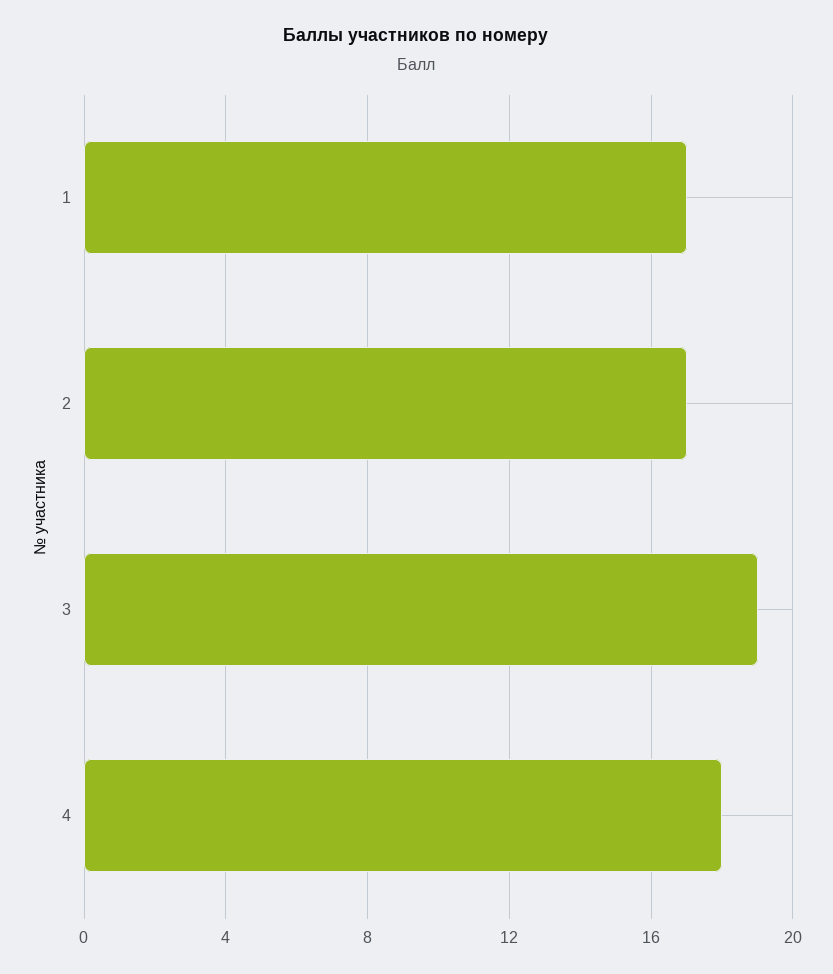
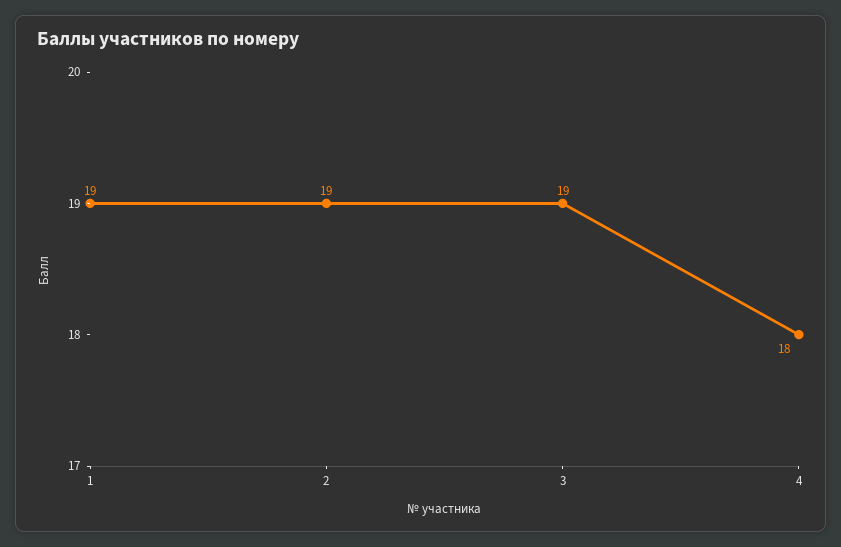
  {
-   "1": 17,
+   "1": 19,
-   "2": 17,
+   "2": 19,
    "3": 19,
    "4": 18
  }

